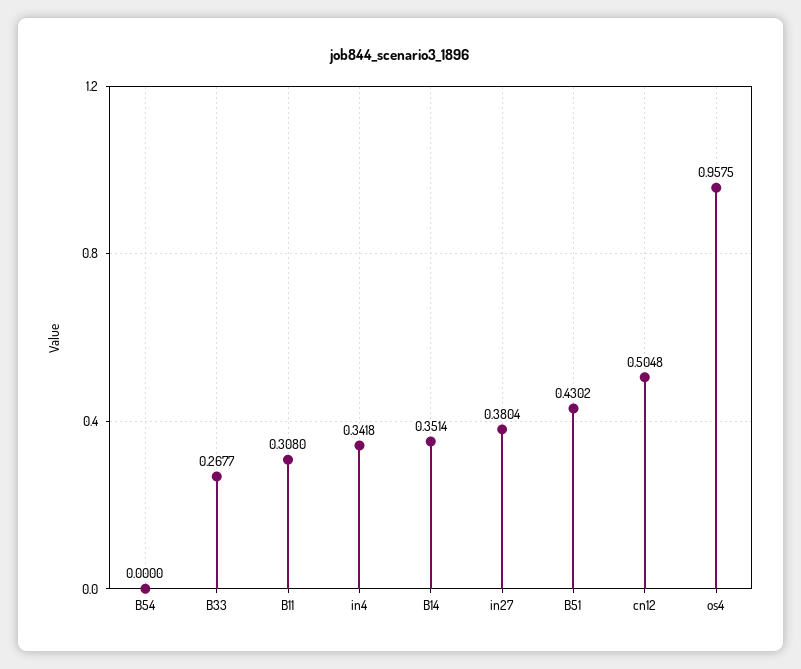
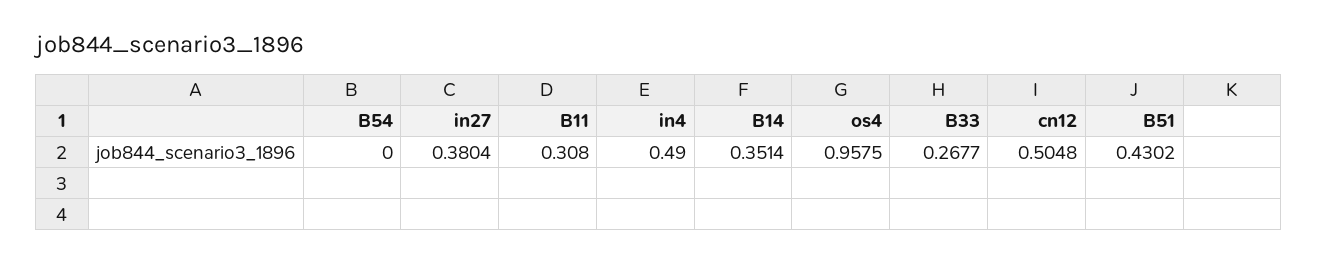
  {
    "B54": 0,
    "B33": 0.2677,
    "B11": 0.308,
-   "in4": 0.3418,
+   "in4": 0.49,
    "B14": 0.3514,
    "in27": 0.3804,
    "B51": 0.4302,
    "cn12": 0.5048,
    "os4": 0.9575
  }

